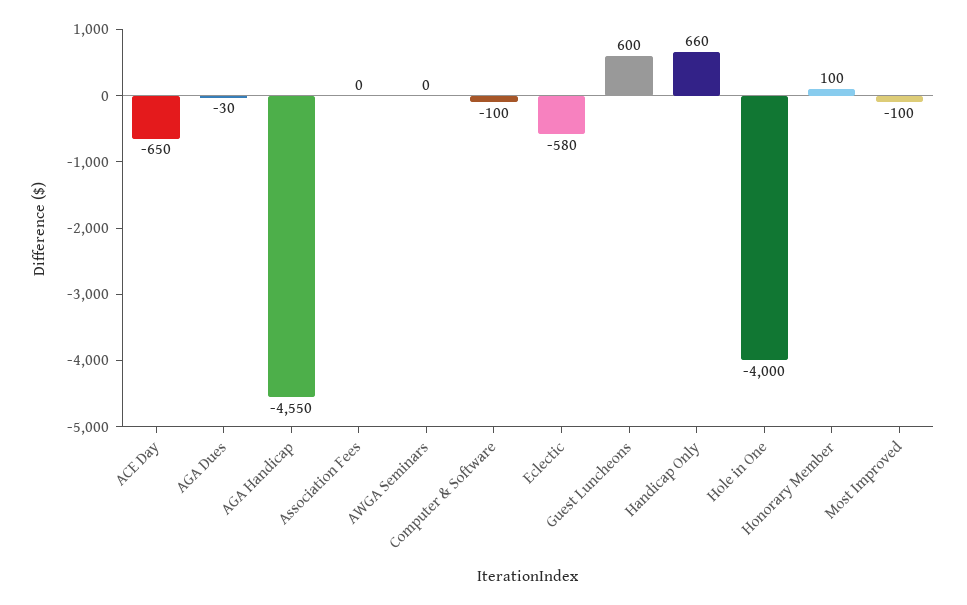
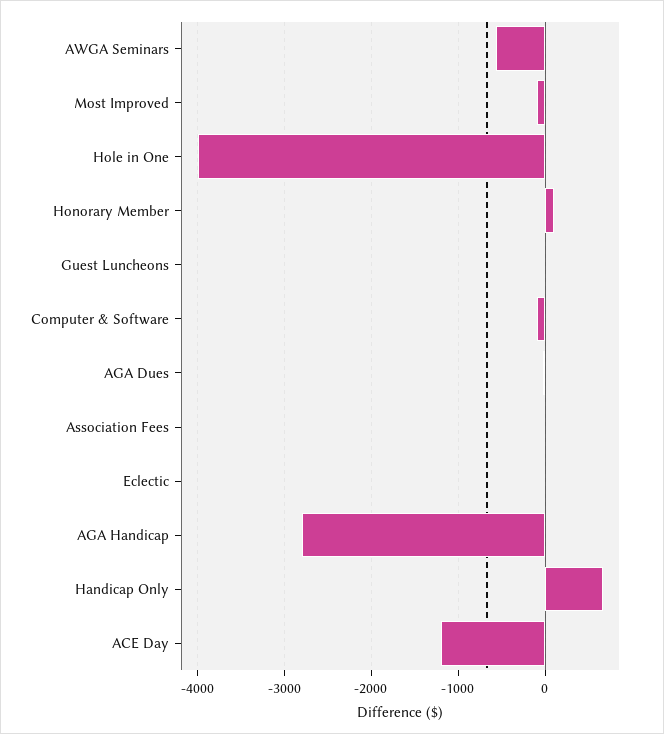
  {
-   "ACE Day": -650,
+   "ACE Day": -1200,
    "AGA Dues": -30,
-   "AGA Handicap": -4550,
+   "AGA Handicap": -2800,
    "Association Fees": 0,
-   "AWGA Seminars": 0,
+   "AWGA Seminars": -600,
    "Computer & Software": -100,
-   "Eclectic": -580,
+   "Eclectic": 0,
-   "Guest Luncheons": 600,
+   "Guest Luncheons": 0,
    "Handicap Only": 660,
    "Hole in One": -4000,
    "Honorary Member": 100,
    "Most Improved": -100
  }

